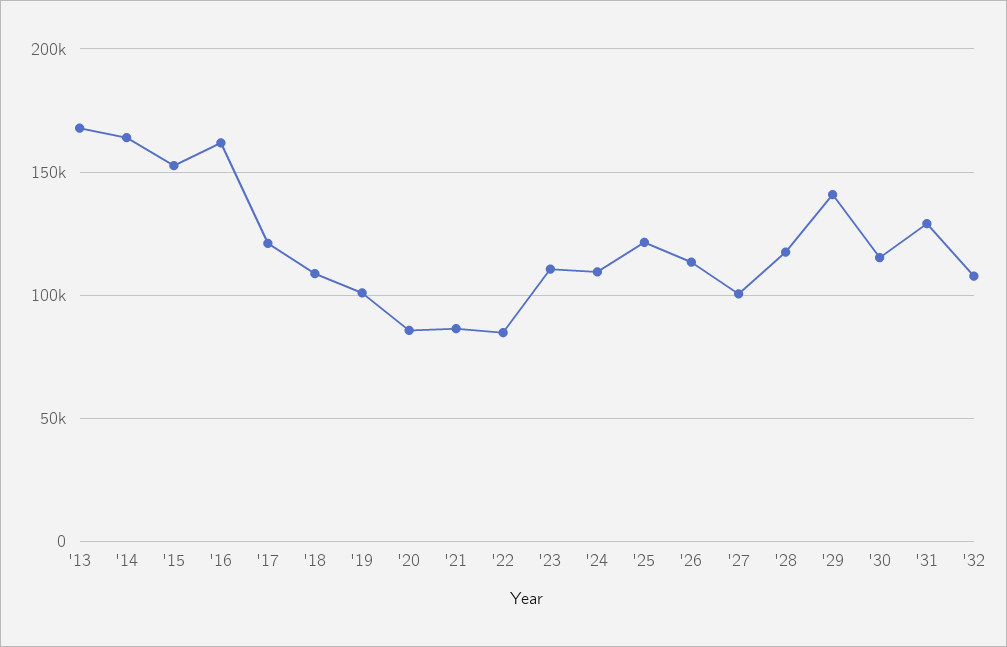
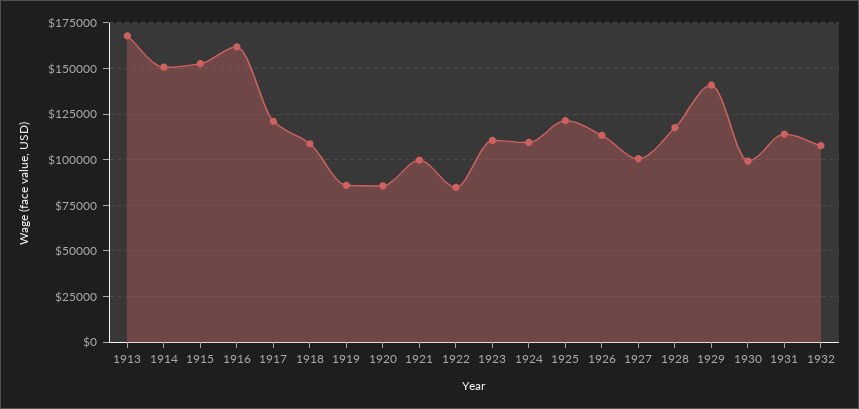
  {
    "'13": 170000,
-   "'14": 165000,
+   "'14": 150000,
    "'15": 155000,
    "'16": 160000,
    "'17": 120000,
    "'18": 110000,
-   "'19": 100000,
+   "'19": 85000,
    "'20": 85000,
-   "'21": 85000,
+   "'21": 100000,
    "'22": 85000,
    "'23": 110000,
    "'24": 110000,
    "'25": 120000,
    "'26": 115000,
    "'27": 100000,
    "'28": 120000,
    "'29": 140000,
-   "'30": 115000,
+   "'30": 100000,
-   "'31": 130000,
+   "'31": 115000,
    "'32": 110000
  }

